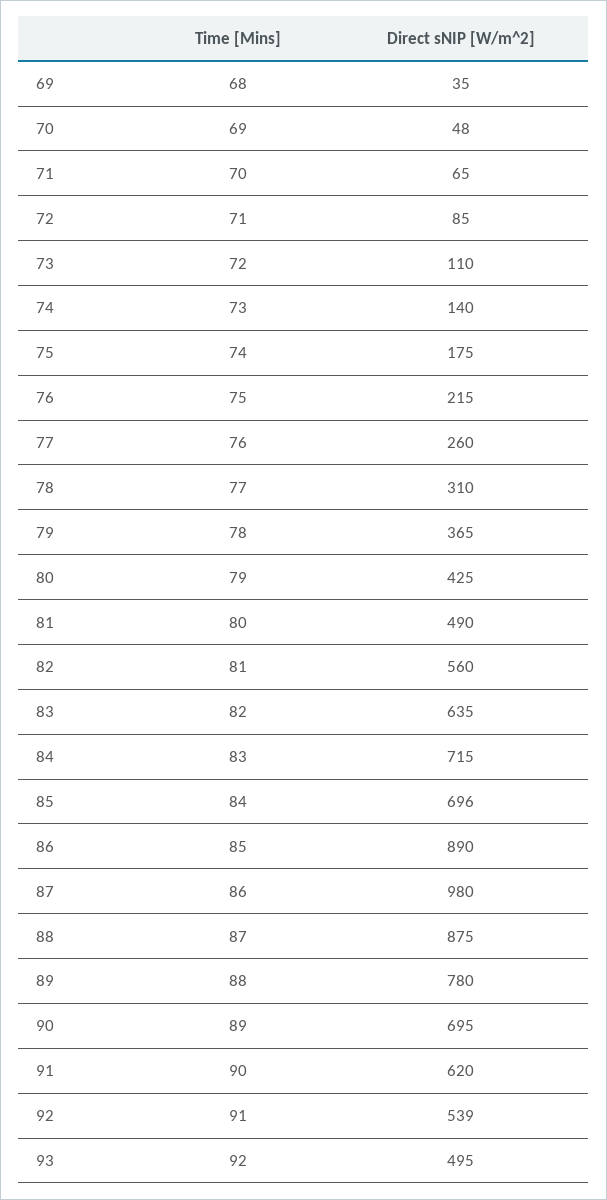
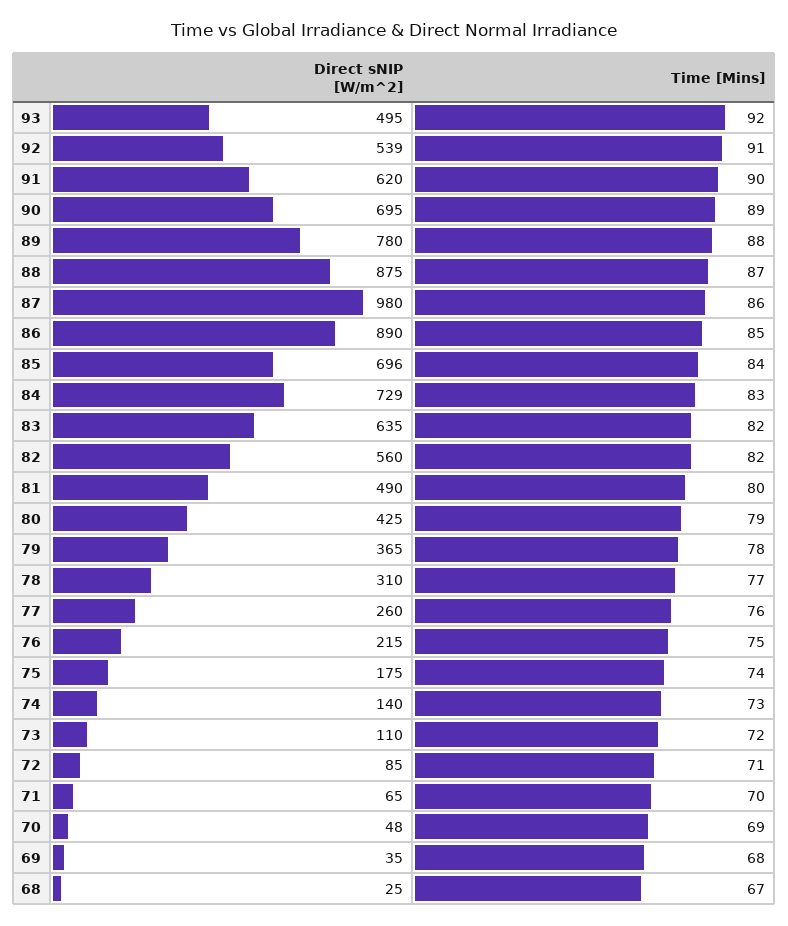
  {
    "Time [Mins]": {
      "69": 68,
      "70": 69,
      "71": 70,
      "72": 71,
      "73": 72,
      "74": 73,
      "75": 74,
      "76": 75,
      "77": 76,
      "78": 77,
      "79": 78,
      "80": 79,
      "81": 80,
-     "82": 81,
+     "82": 82,
      "83": 82,
      "84": 83,
      "85": 84,
      "86": 85,
      "87": 86,
      "88": 87,
      "89": 88,
      "90": 89,
      "91": 90,
      "92": 91,
-     "93": 92
+     "93": 92,
+     "68": 67
    },
    "Direct sNIP [W/m^2]": {
      "69": 35,
      "70": 48,
      "71": 65,
      "72": 85,
      "73": 110,
      "74": 140,
      "75": 175,
      "76": 215,
      "77": 260,
      "78": 310,
      "79": 365,
      "80": 425,
      "81": 490,
      "82": 560,
      "83": 635,
-     "84": 715,
+     "84": 729,
      "85": 696,
      "86": 890,
      "87": 980,
      "88": 875,
      "89": 780,
      "90": 695,
      "91": 620,
      "92": 539,
-     "93": 495
+     "93": 495,
+     "68": 25
    }
  }

